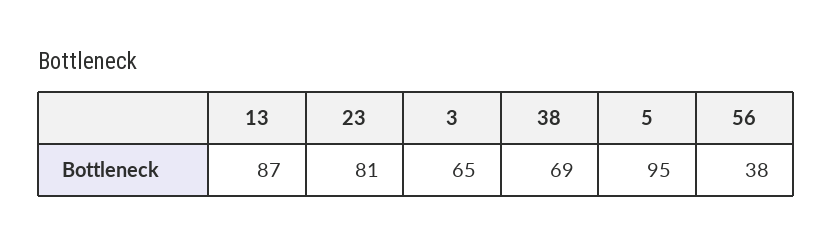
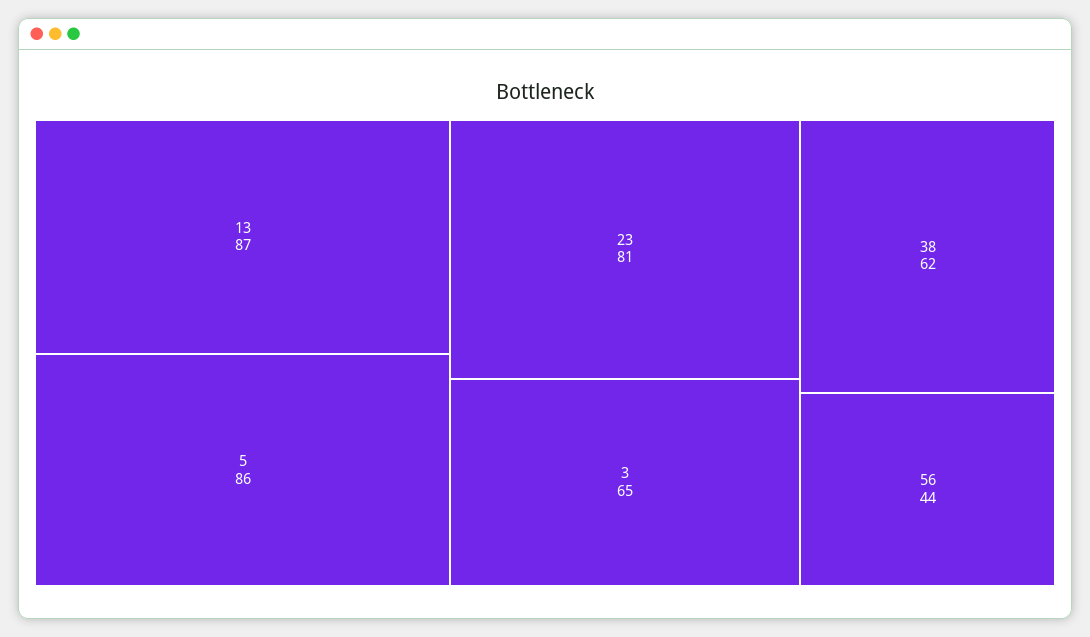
  {
    "13": 87,
    "23": 81,
    "3": 65,
-   "38": 69,
+   "38": 62,
-   "5": 95,
+   "5": 86,
-   "56": 38
+   "56": 44
  }

